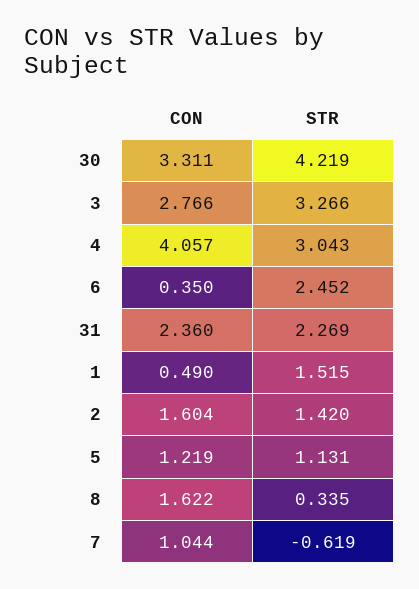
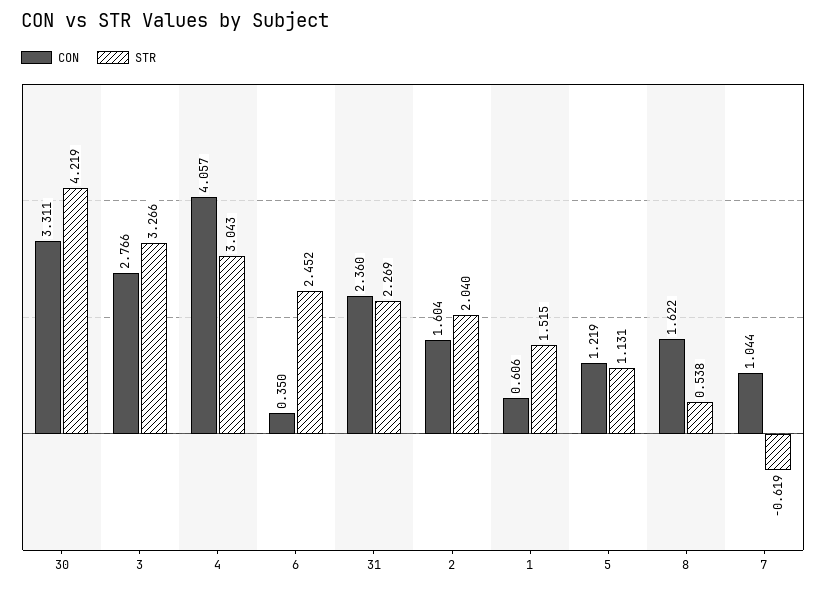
  {
    "CON": {
      "30": 3.311,
      "3": 2.766,
      "4": 4.057,
      "6": 0.35,
      "31": 2.36,
-     "1": 0.49,
+     "1": 0.606,
      "2": 1.604,
      "5": 1.219,
      "8": 1.622,
      "7": 1.044
    },
    "STR": {
      "30": 4.219,
      "3": 3.266,
      "4": 3.043,
      "6": 2.452,
      "31": 2.269,
      "1": 1.515,
-     "2": 1.42,
+     "2": 2.04,
      "5": 1.131,
-     "8": 0.335,
+     "8": 0.538,
      "7": -0.619
    }
  }

